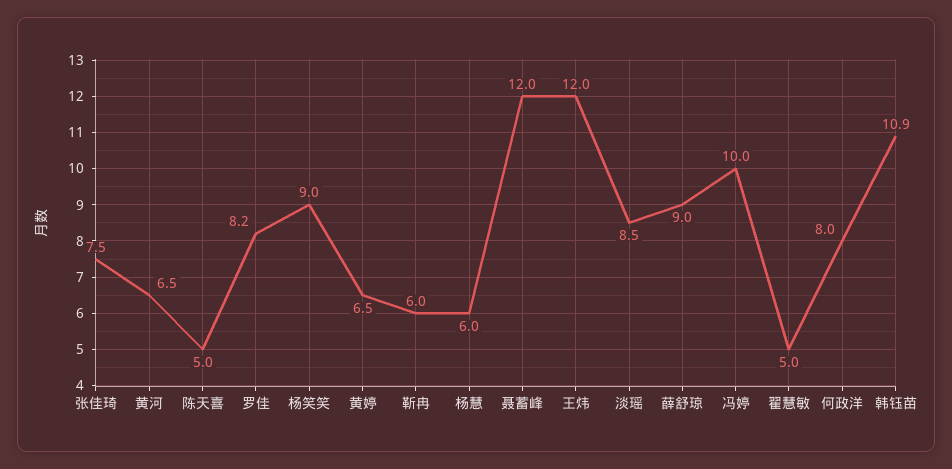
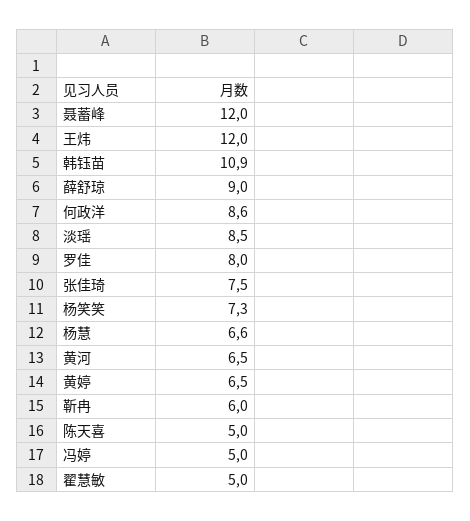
  {
    "张佳琦": 7.5,
    "黄河": 6.5,
    "陈天喜": 5,
-   "罗佳": 8.2,
+   "罗佳": 8,
-   "杨笑笑": 9,
+   "杨笑笑": 7.3,
    "黄婷": 6.5,
    "靳冉": 6,
-   "杨慧": 6,
+   "杨慧": 6.6,
    "聂蓄峰": 12,
    "王炜": 12,
    "淡瑶": 8.5,
    "薛舒琼": 9,
-   "冯婷": 10,
+   "冯婷": 5,
    "翟慧敏": 5,
-   "何政洋": 8,
+   "何政洋": 8.6,
    "韩钰苗": 10.9
  }

